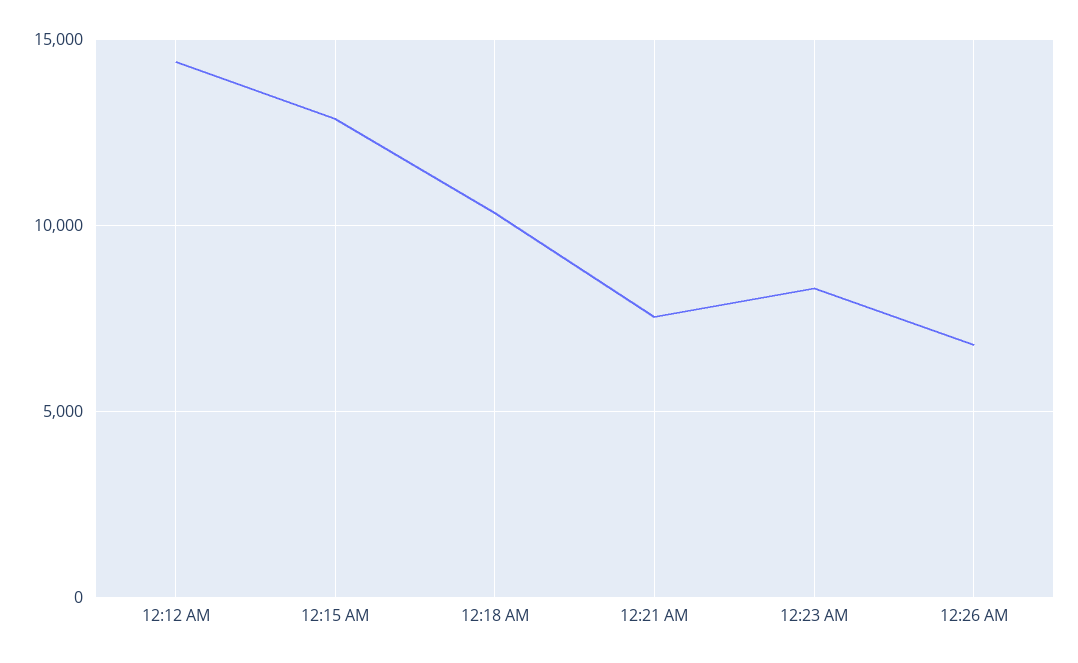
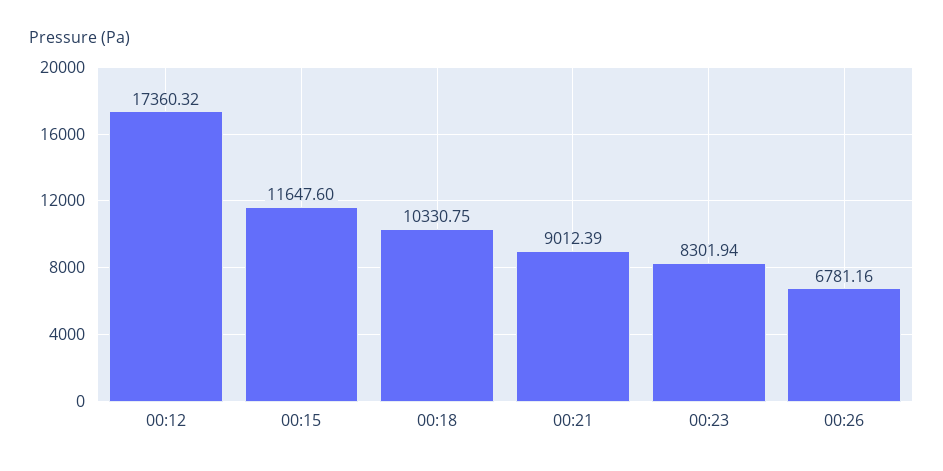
  {
-   "12:12 AM": 14500,
+   "12:12 AM": 17360.32,
-   "12:15 AM": 13000,
+   "12:15 AM": 11647.6,
    "12:18 AM": 10330.75,
-   "12:21 AM": 7500,
+   "12:21 AM": 9012.39,
    "12:23 AM": 8301.94,
    "12:26 AM": 6781.16
  }

